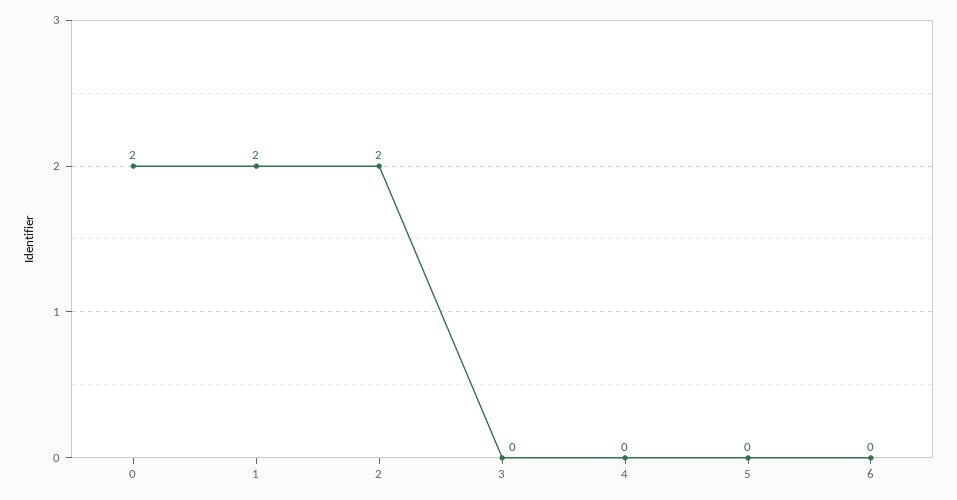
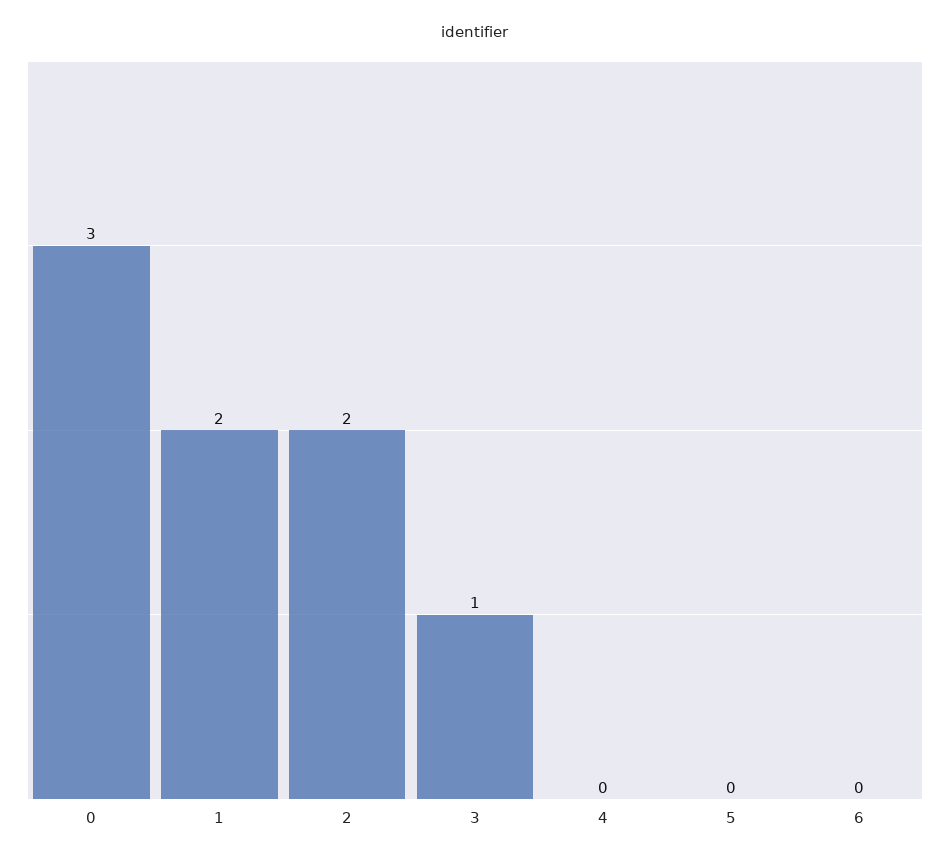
  {
-   "0": 2,
+   "0": 3,
    "1": 2,
    "2": 2,
-   "3": 0,
+   "3": 1,
    "4": 0,
    "5": 0,
    "6": 0
  }

